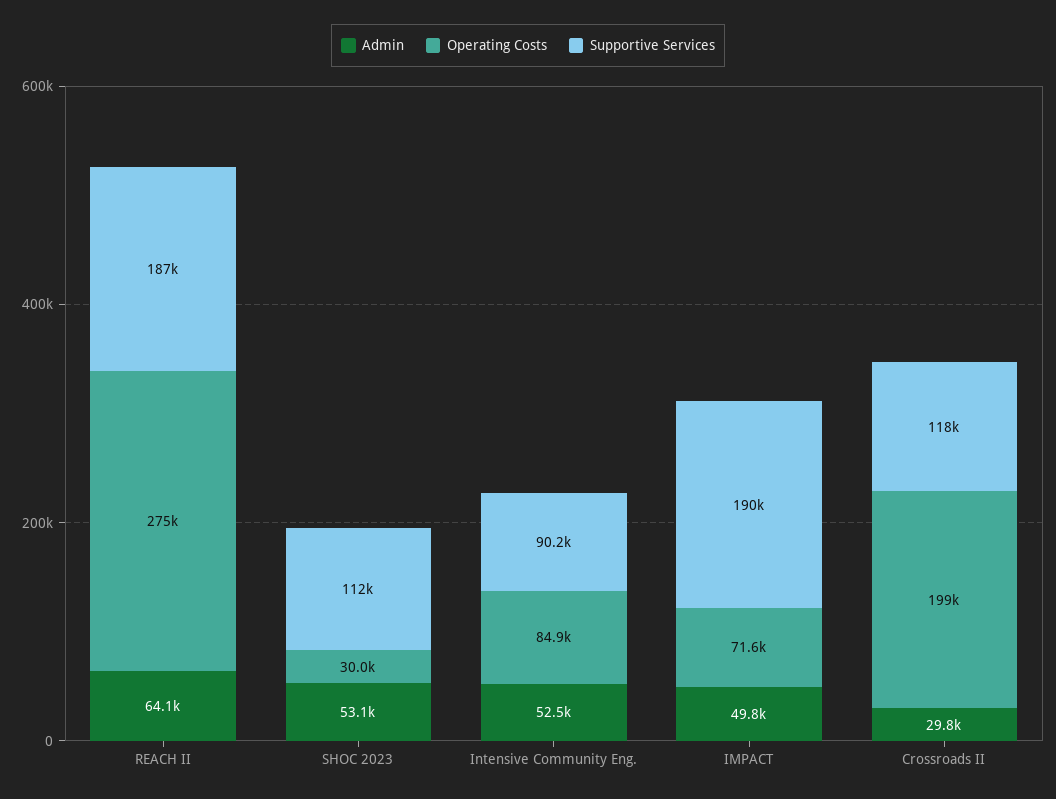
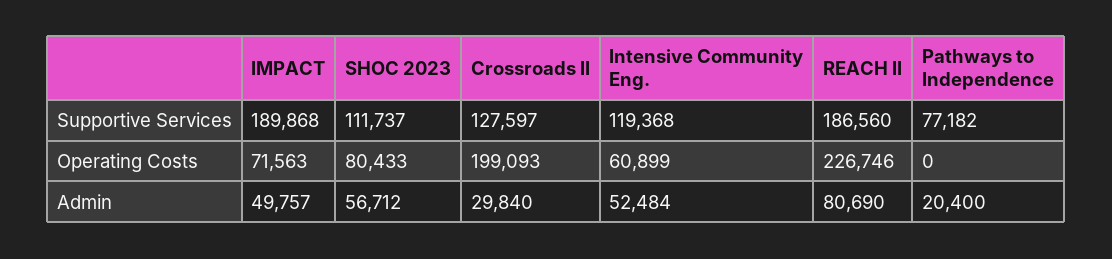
  {
    "Admin": {
-     "REACH II": 64100,
+     "REACH II": 80690,
-     "SHOC 2023": 53100,
+     "SHOC 2023": 56712,
      "Intensive Community Eng.": 52484,
      "IMPACT": 49757,
-     "Crossroads II": 29840
+     "Crossroads II": 29840,
+     "Pathways to Independence": 20400
    },
    "Operating Costs": {
-     "REACH II": 275000,
+     "REACH II": 226746,
-     "SHOC 2023": 30000,
+     "SHOC 2023": 80433,
-     "Intensive Community Eng.": 84900,
+     "Intensive Community Eng.": 60899,
      "IMPACT": 71563,
-     "Crossroads II": 199093
+     "Crossroads II": 199093,
+     "Pathways to Independence": 0
    },
    "Supportive Services": {
      "REACH II": 186560,
      "SHOC 2023": 111737,
-     "Intensive Community Eng.": 90200,
+     "Intensive Community Eng.": 119368,
      "IMPACT": 189868,
-     "Crossroads II": 118000
+     "Crossroads II": 127597,
+     "Pathways to Independence": 77182
    }
  }

